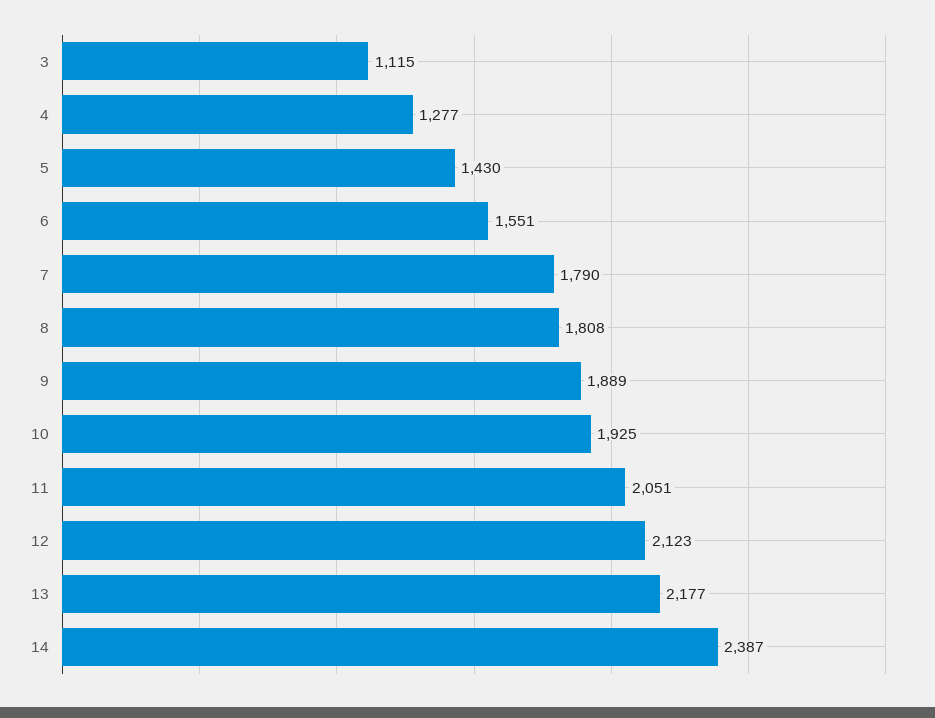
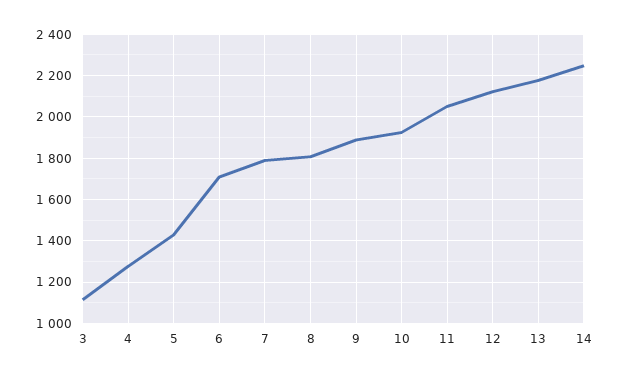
  {
    "3": 1115,
    "4": 1277,
    "5": 1430,
-   "6": 1551,
+   "6": 1700,
    "7": 1790,
    "8": 1808,
    "9": 1889,
    "10": 1925,
    "11": 2051,
    "12": 2123,
    "13": 2177,
-   "14": 2387
+   "14": 2250
  }

